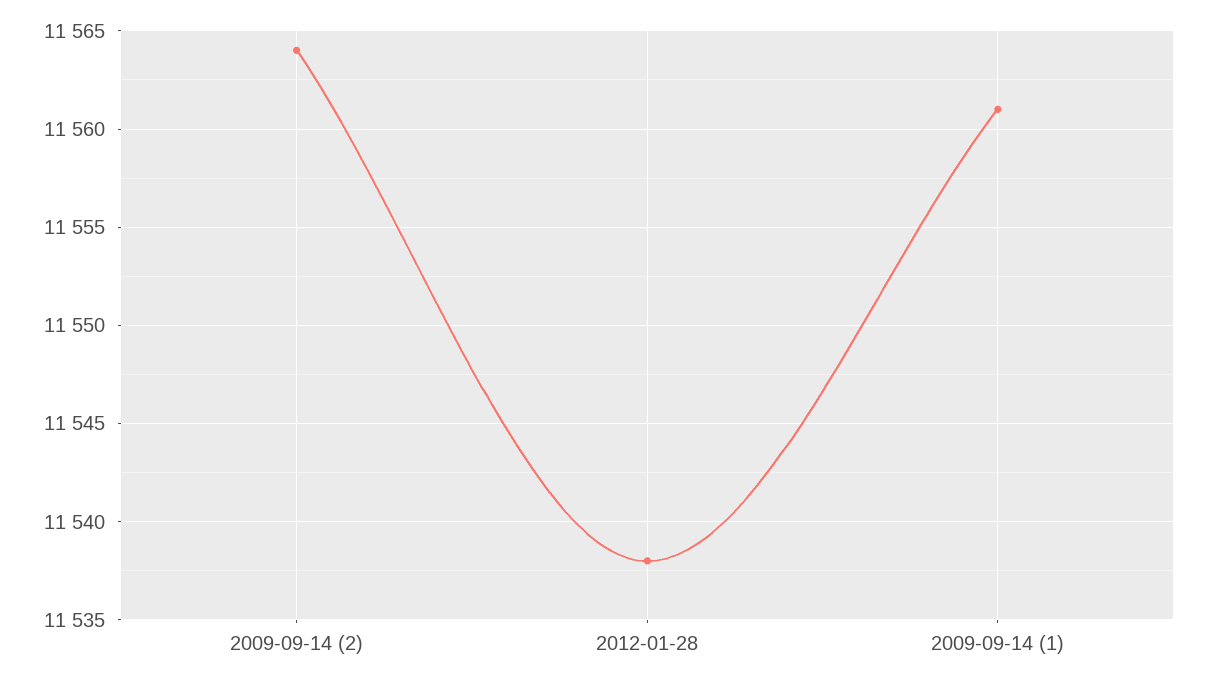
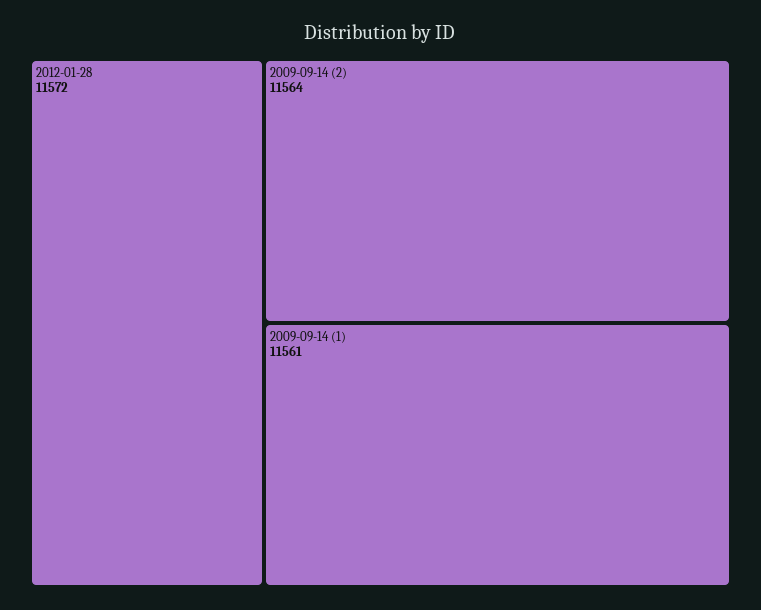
  {
    "2009-09-14 (2)": 11564,
-   "2012-01-28": 11538,
+   "2012-01-28": 11572,
    "2009-09-14 (1)": 11561
  }

